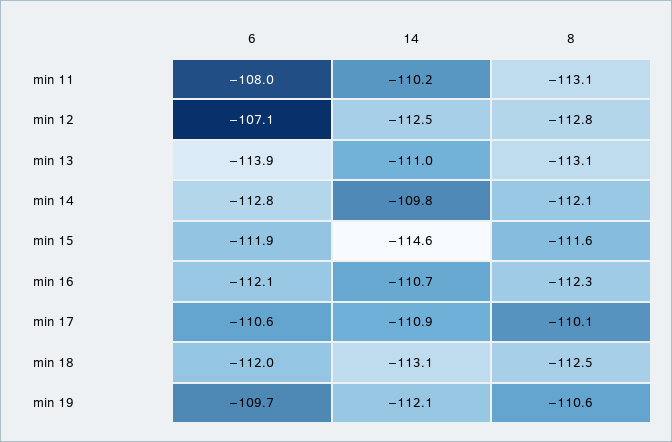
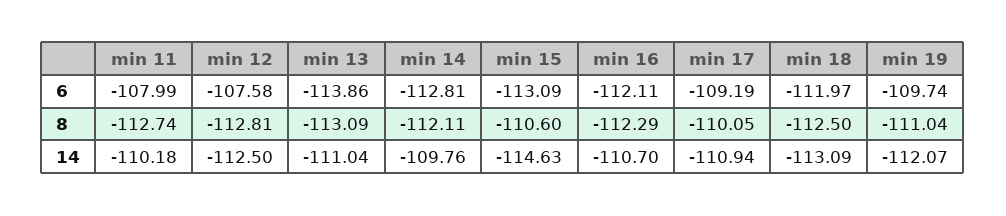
  {
    "6": {
      "min 11": -107.99,
-     "min 12": -107.1,
+     "min 12": -107.58,
      "min 13": -113.86,
      "min 14": -112.81,
-     "min 15": -111.9,
+     "min 15": -113.09,
      "min 16": -112.11,
-     "min 17": -110.6,
+     "min 17": -109.19,
      "min 18": -111.97,
      "min 19": -109.74
    },
    "14": {
      "min 11": -110.18,
      "min 12": -112.5,
      "min 13": -111.04,
      "min 14": -109.76,
      "min 15": -114.63,
      "min 16": -110.7,
      "min 17": -110.94,
      "min 18": -113.09,
      "min 19": -112.07
    },
    "8": {
-     "min 11": -113.1,
+     "min 11": -112.74,
      "min 12": -112.81,
      "min 13": -113.09,
      "min 14": -112.11,
-     "min 15": -111.6,
+     "min 15": -110.6,
      "min 16": -112.29,
      "min 17": -110.05,
      "min 18": -112.5,
-     "min 19": -110.6
+     "min 19": -111.04
    }
  }

